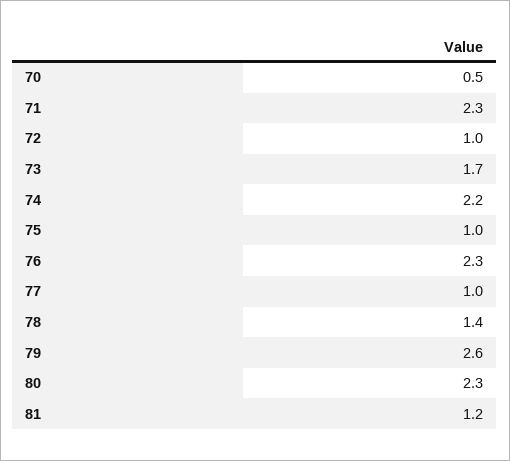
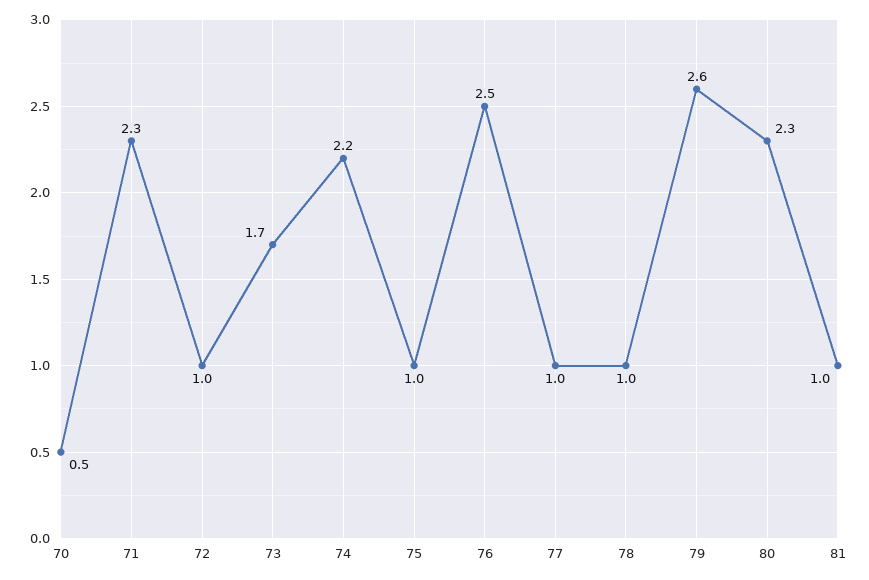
  {
    "70": 0.5,
    "71": 2.3,
    "72": 1,
    "73": 1.7,
    "74": 2.2,
    "75": 1,
-   "76": 2.3,
+   "76": 2.5,
    "77": 1,
-   "78": 1.4,
+   "78": 1,
    "79": 2.6,
    "80": 2.3,
-   "81": 1.2
+   "81": 1
  }

